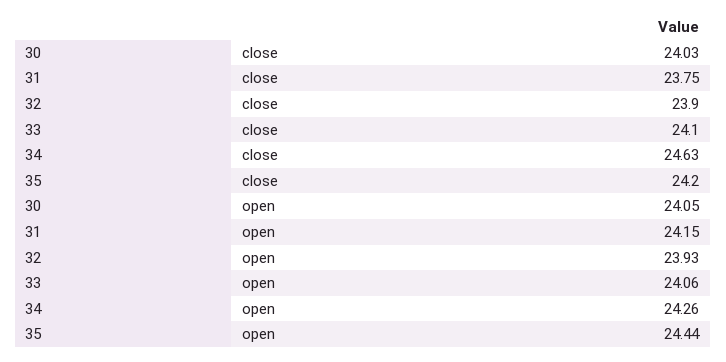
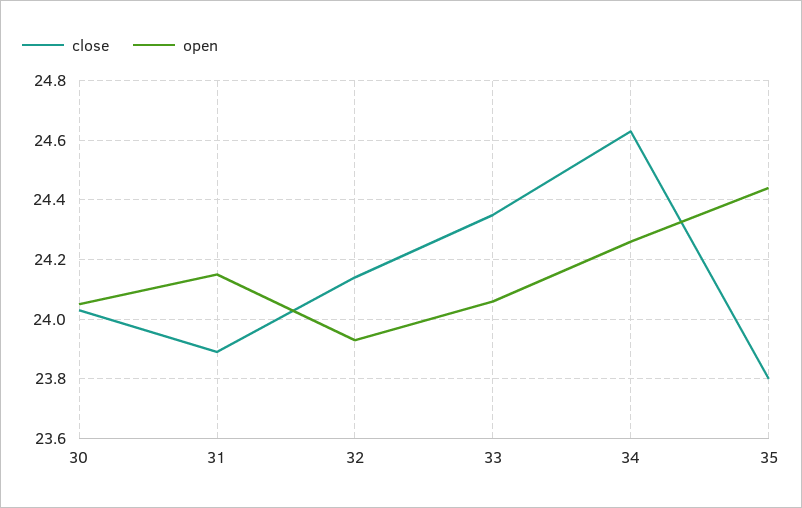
  {
    "close": {
      "30": 24.03,
-     "31": 23.75,
+     "31": 23.9,
-     "32": 23.9,
+     "32": 24.15,
-     "33": 24.1,
+     "33": 24.35,
      "34": 24.63,
-     "35": 24.2
+     "35": 23.8
    },
    "open": {
      "30": 24.05,
      "31": 24.15,
      "32": 23.93,
      "33": 24.06,
      "34": 24.26,
      "35": 24.44
    }
  }

